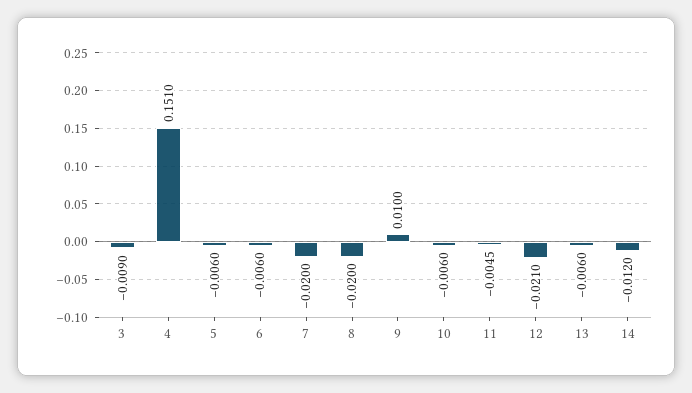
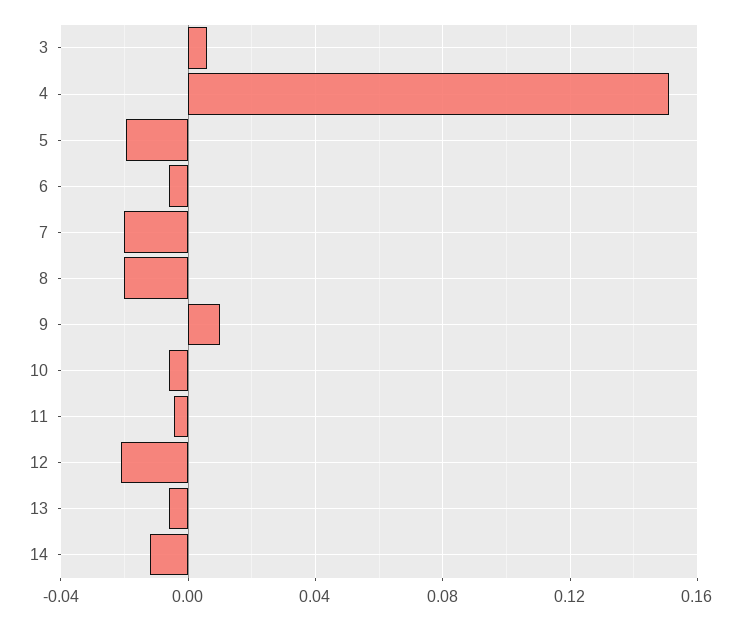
  {
-   "3": -0.009,
+   "3": 0.005,
    "4": 0.151,
-   "5": -0.006,
+   "5": -0.02,
    "6": -0.006,
    "7": -0.02,
    "8": -0.02,
    "9": 0.01,
    "10": -0.006,
    "11": -0.0045,
    "12": -0.021,
    "13": -0.006,
    "14": -0.012
  }

